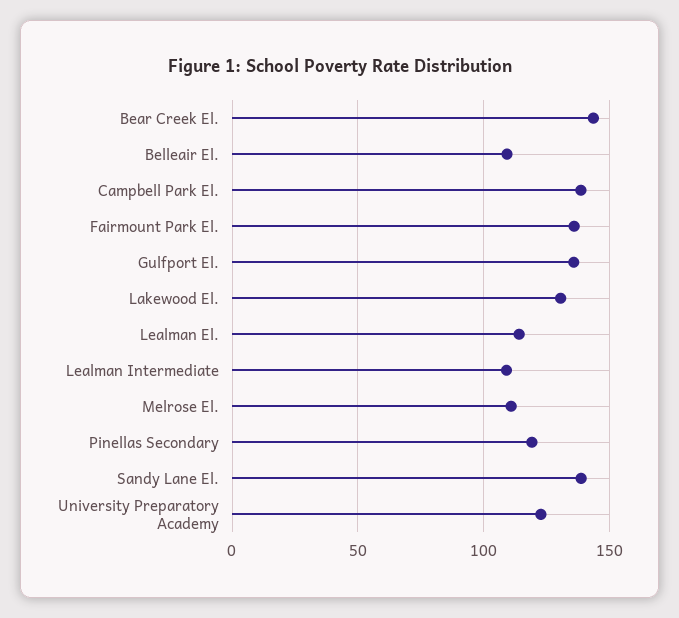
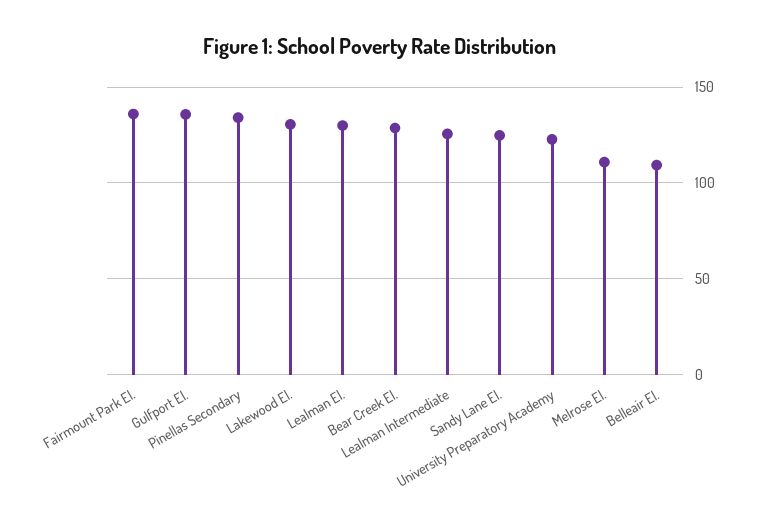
  {
-   "Bear Creek El.": 145,
+   "Bear Creek El.": 130,
    "Belleair El.": 110,
-   "Campbell Park El.": 140,
    "Fairmount Park El.": 135,
    "Gulfport El.": 135,
    "Lakewood El.": 130,
-   "Lealman El.": 115,
+   "Lealman El.": 130,
-   "Lealman Intermediate": 110,
+   "Lealman Intermediate": 125,
    "Melrose El.": 110,
-   "Pinellas Secondary": 120,
+   "Pinellas Secondary": 135,
-   "Sandy Lane El.": 140,
+   "Sandy Lane El.": 125,
    "University Preparatory Academy": 125
  }

